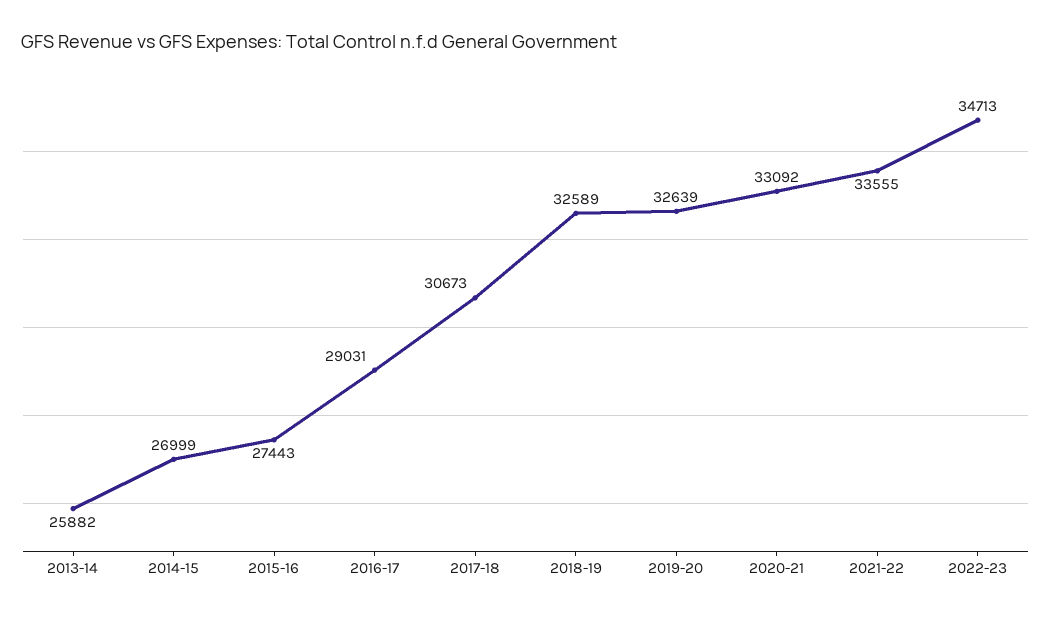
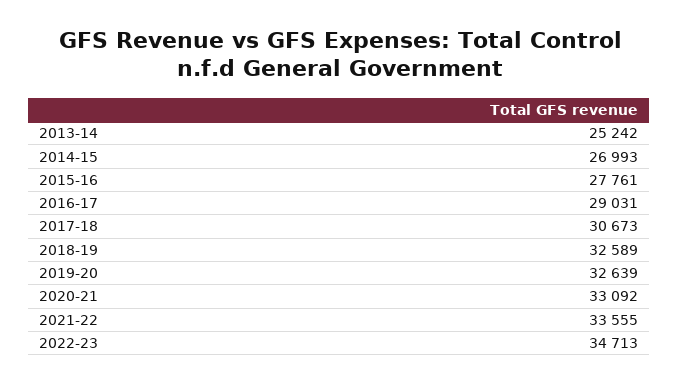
  {
-   "2013-14": 25882,
+   "2013-14": 25242,
-   "2014-15": 26999,
+   "2014-15": 26993,
-   "2015-16": 27443,
+   "2015-16": 27761,
    "2016-17": 29031,
    "2017-18": 30673,
    "2018-19": 32589,
    "2019-20": 32639,
    "2020-21": 33092,
    "2021-22": 33555,
    "2022-23": 34713
  }

